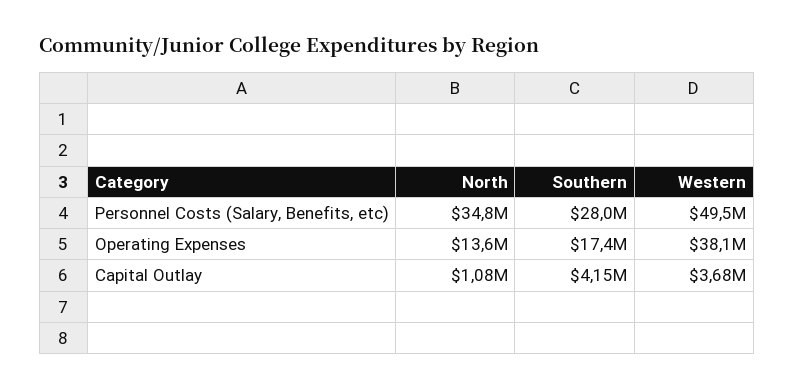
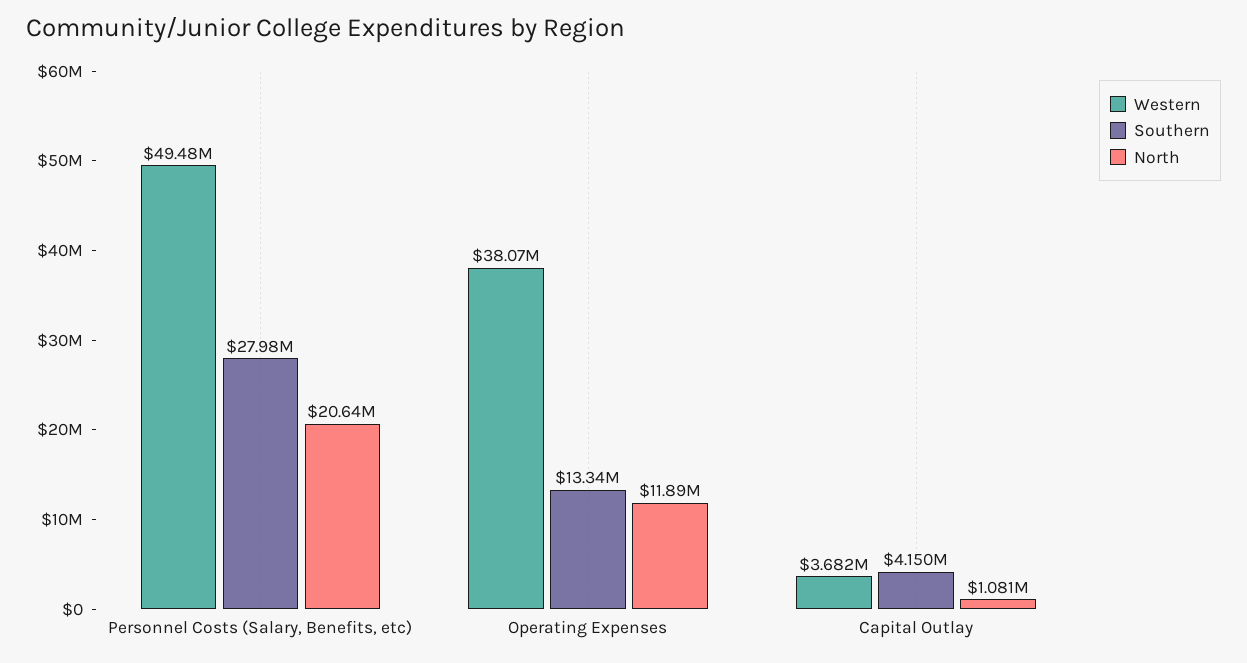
  {
    "North": {
-     "Personnel Costs (Salary, Benefits, etc)": 34800000,
+     "Personnel Costs (Salary, Benefits, etc)": 20640000,
-     "Operating Expenses": 13600000,
+     "Operating Expenses": 11890000,
      "Capital Outlay": 1081000
    },
    "Southern": {
      "Personnel Costs (Salary, Benefits, etc)": 27980000,
-     "Operating Expenses": 17400000,
+     "Operating Expenses": 13340000,
      "Capital Outlay": 4150000
    },
    "Western": {
      "Personnel Costs (Salary, Benefits, etc)": 49480000,
      "Operating Expenses": 38070000,
      "Capital Outlay": 3682000
    }
  }

